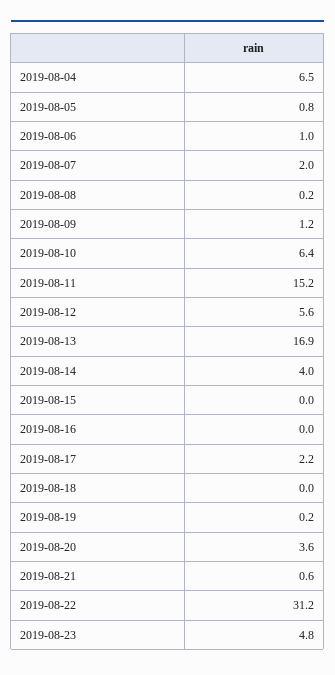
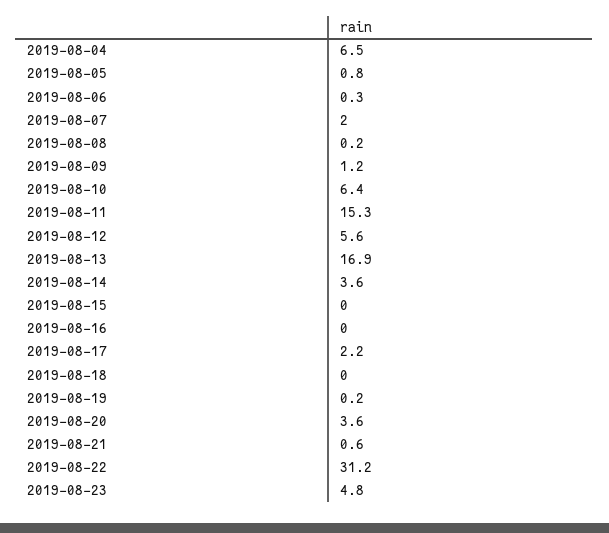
  {
    "2019-08-04": 6.5,
    "2019-08-05": 0.8,
-   "2019-08-06": 1,
+   "2019-08-06": 0.3,
    "2019-08-07": 2,
    "2019-08-08": 0.2,
    "2019-08-09": 1.2,
    "2019-08-10": 6.4,
-   "2019-08-11": 15.2,
+   "2019-08-11": 15.3,
    "2019-08-12": 5.6,
    "2019-08-13": 16.9,
-   "2019-08-14": 4,
+   "2019-08-14": 3.6,
    "2019-08-15": 0,
    "2019-08-16": 0,
    "2019-08-17": 2.2,
    "2019-08-18": 0,
    "2019-08-19": 0.2,
    "2019-08-20": 3.6,
    "2019-08-21": 0.6,
    "2019-08-22": 31.2,
    "2019-08-23": 4.8
  }

